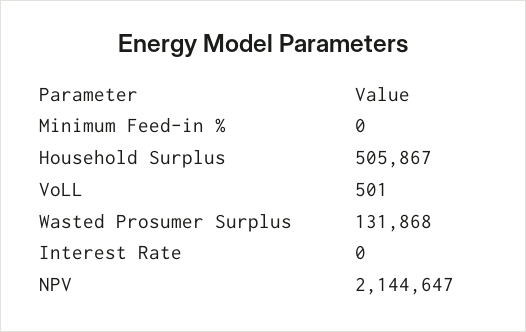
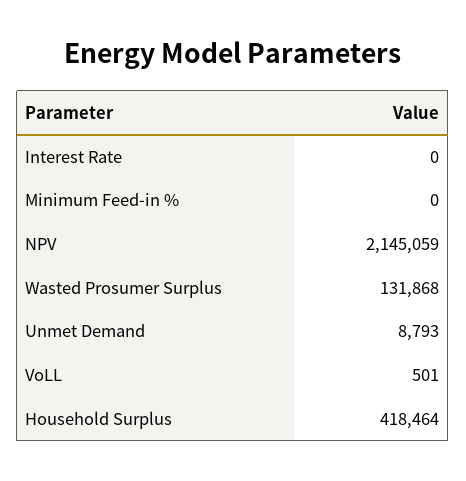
  {
    "Minimum Feed-in %": 0,
-   "Household Surplus": 505867,
+   "Household Surplus": 418464,
    "VoLL": 501,
    "Wasted Prosumer Surplus": 131868,
    "Interest Rate": 0,
-   "NPV": 2144647
+   "NPV": 2145059,
+   "Unmet Demand": 8793
  }

